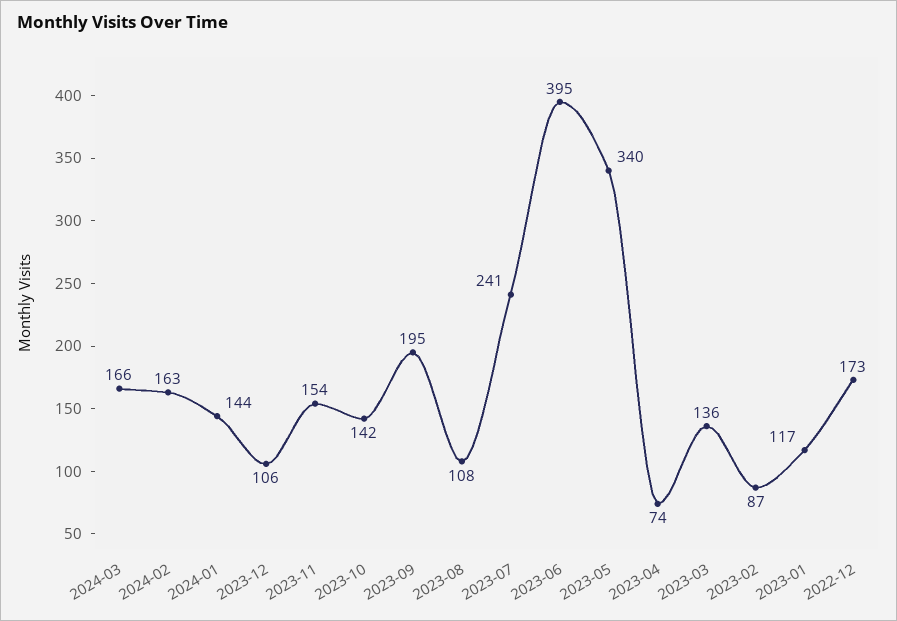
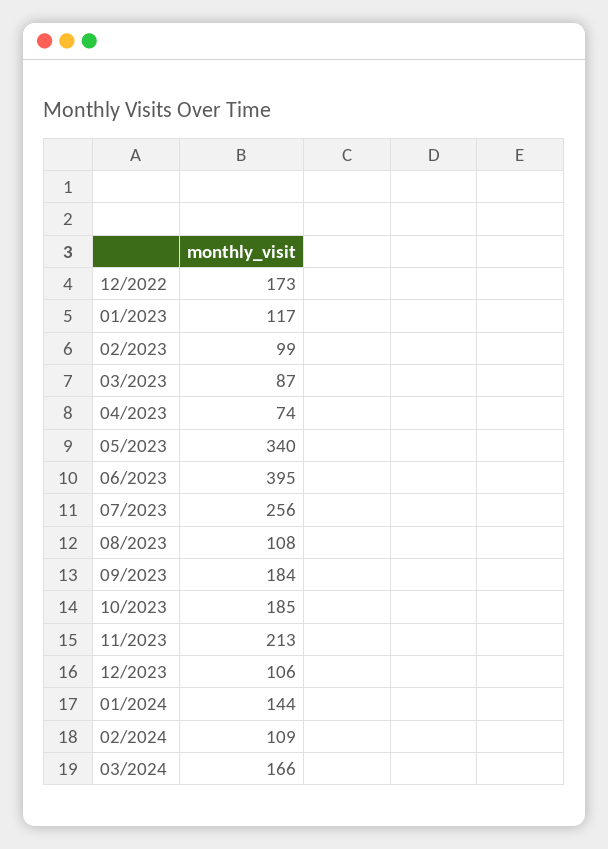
  {
    "2024-03": 166,
-   "2024-02": 163,
+   "2024-02": 109,
    "2024-01": 144,
    "2023-12": 106,
-   "2023-11": 154,
+   "2023-11": 213,
-   "2023-10": 142,
+   "2023-10": 185,
-   "2023-09": 195,
+   "2023-09": 184,
    "2023-08": 108,
-   "2023-07": 241,
+   "2023-07": 256,
    "2023-06": 395,
    "2023-05": 340,
    "2023-04": 74,
-   "2023-03": 136,
+   "2023-03": 87,
-   "2023-02": 87,
+   "2023-02": 99,
    "2023-01": 117,
    "2022-12": 173
  }

